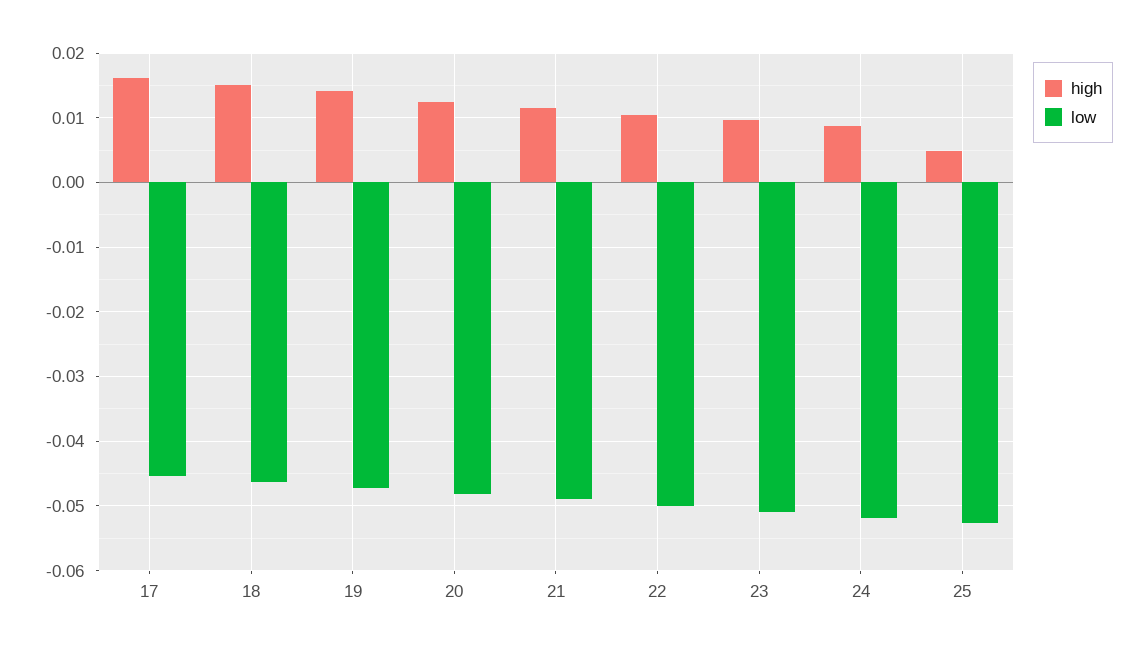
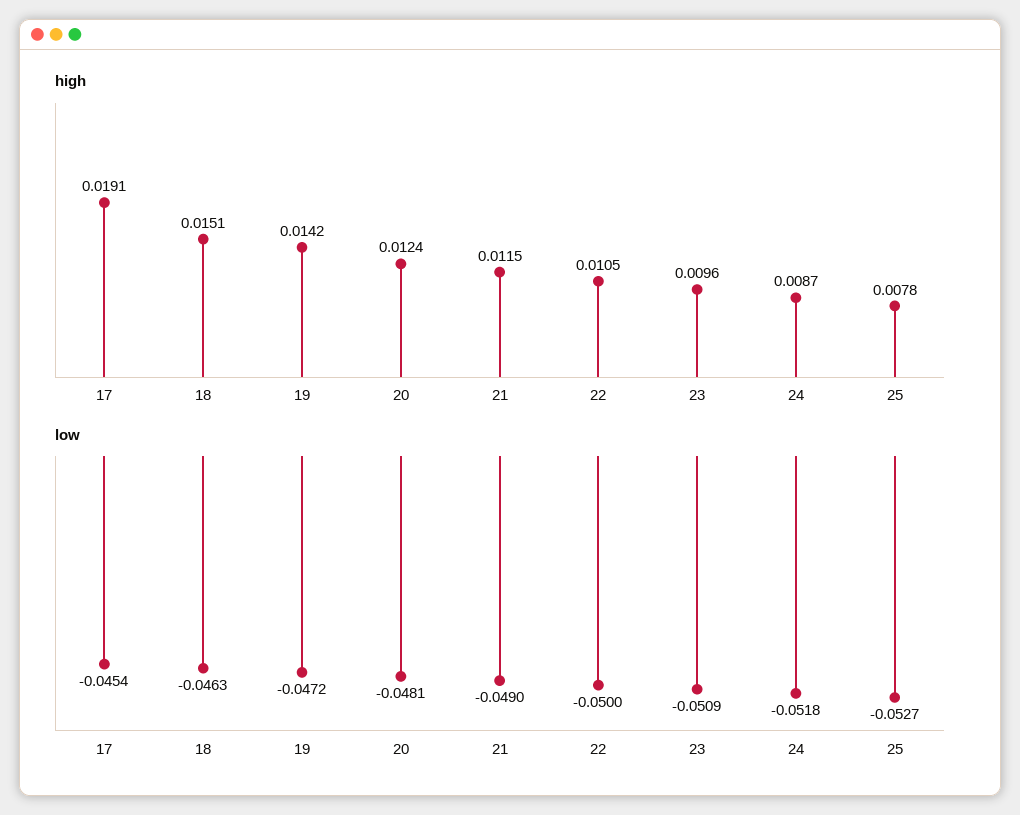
  {
    "high": {
-     "17": 0.016,
+     "17": 0.0191,
      "18": 0.0151,
      "19": 0.0142,
      "20": 0.0124,
      "21": 0.0115,
      "22": 0.0105,
      "23": 0.0096,
      "24": 0.0087,
-     "25": 0.005
+     "25": 0.0078
    },
    "low": {
      "17": -0.0454,
      "18": -0.0463,
      "19": -0.0472,
      "20": -0.0481,
      "21": -0.049,
      "22": -0.05,
      "23": -0.0509,
      "24": -0.0518,
      "25": -0.0527
    }
  }

